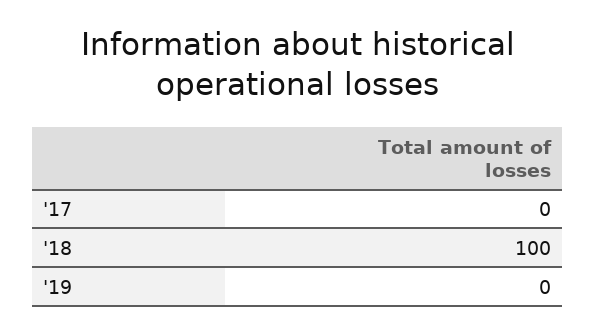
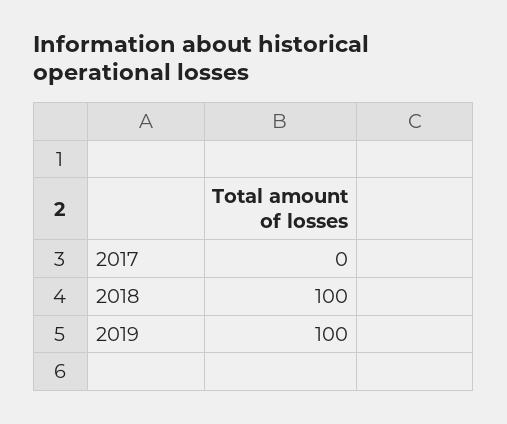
  {
    "'17": 0,
    "'18": 100,
-   "'19": 0
+   "'19": 100
  }

